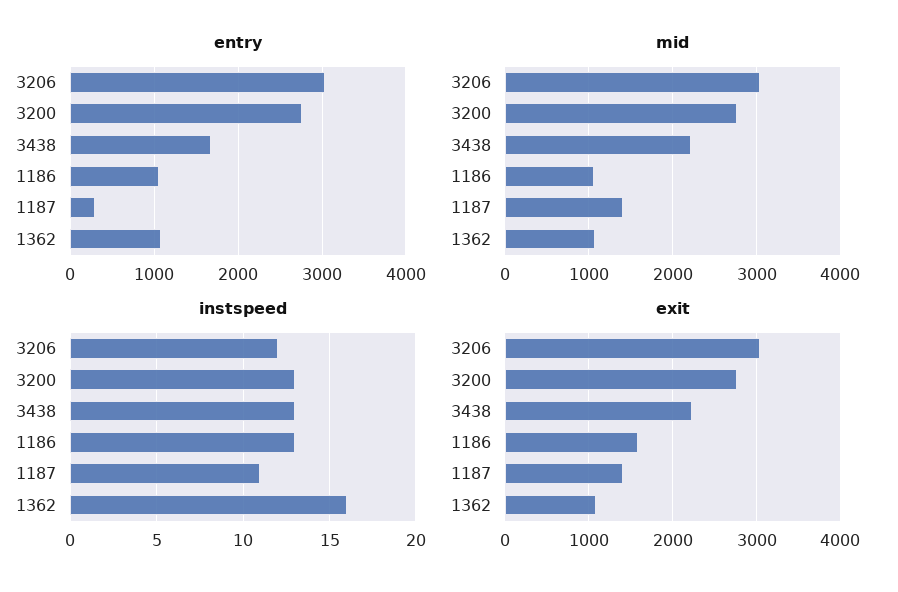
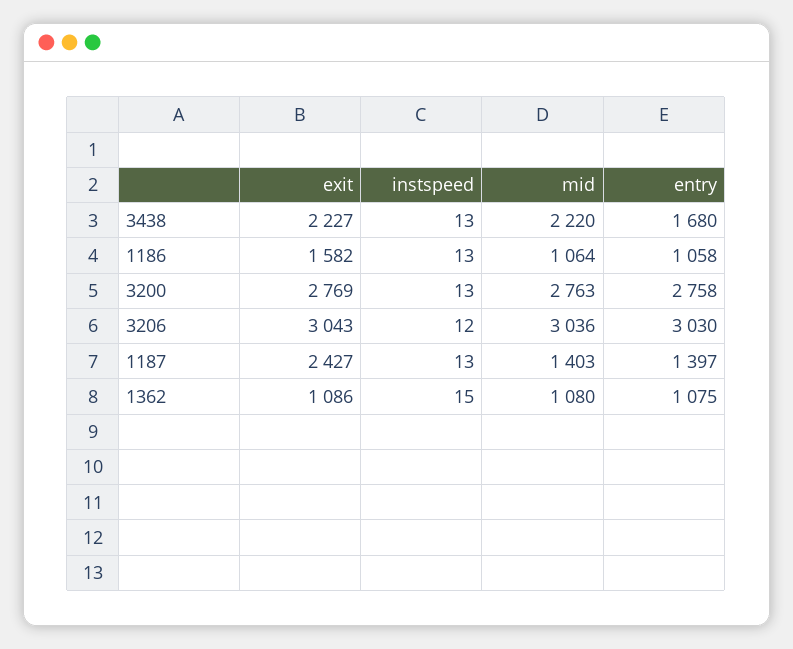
  {
    "entry": {
      "3206": 3030,
      "3200": 2758,
      "3438": 1680,
      "1186": 1058,
-     "1187": 300,
+     "1187": 1397,
      "1362": 1075
    },
    "mid": {
      "3206": 3036,
      "3200": 2763,
      "3438": 2220,
      "1186": 1064,
      "1187": 1403,
      "1362": 1080
    },
    "instspeed": {
      "3206": 12,
      "3200": 13,
      "3438": 13,
      "1186": 13,
-     "1187": 11,
+     "1187": 13,
-     "1362": 16
+     "1362": 15
    },
    "exit": {
      "3206": 3043,
      "3200": 2769,
      "3438": 2227,
      "1186": 1582,
-     "1187": 1400,
+     "1187": 2427,
      "1362": 1086
    }
  }

